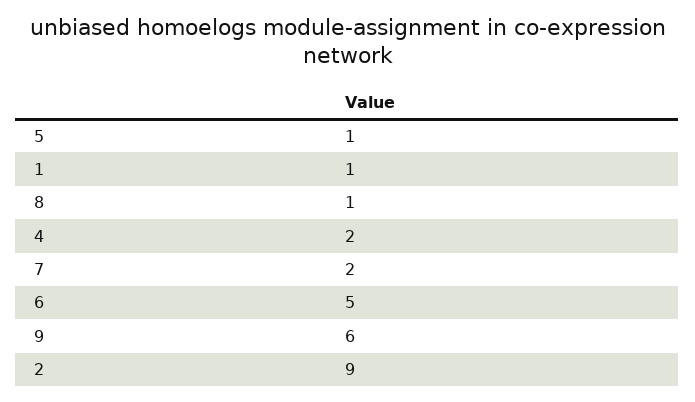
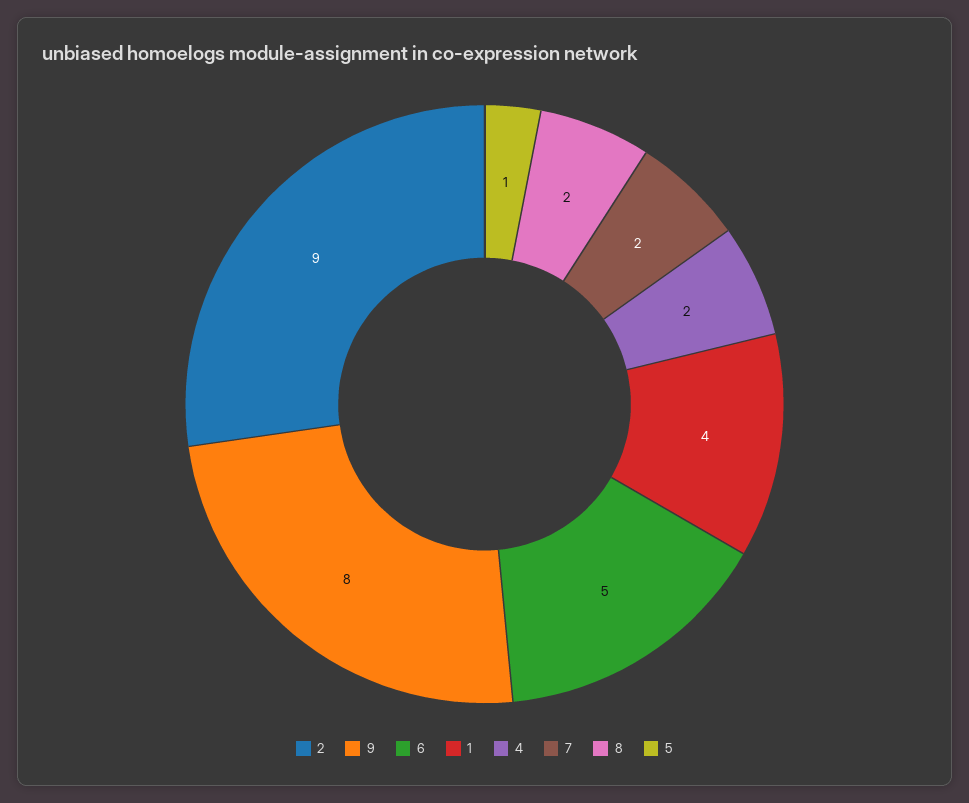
  {
    "5": 1,
-   "1": 1,
+   "1": 4,
-   "8": 1,
+   "8": 2,
    "4": 2,
    "7": 2,
    "6": 5,
-   "9": 6,
+   "9": 8,
    "2": 9
  }

